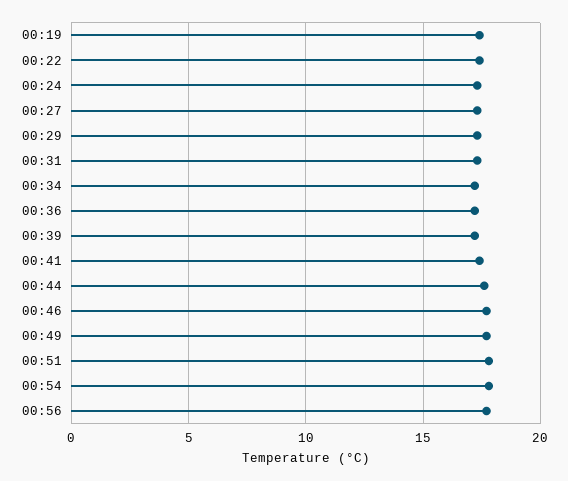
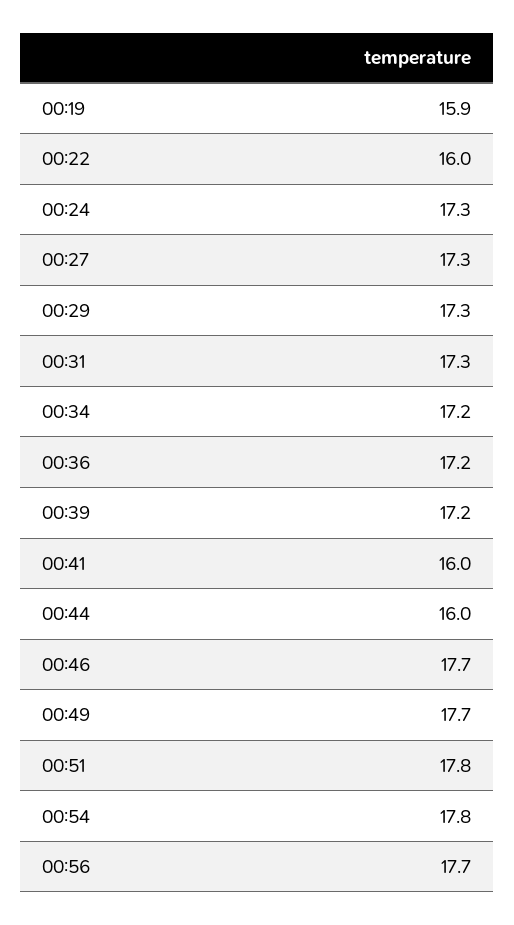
  {
-   "00:19": 17.5,
+   "00:19": 15.9,
-   "00:22": 17.5,
+   "00:22": 16,
    "00:24": 17.3,
    "00:27": 17.3,
    "00:29": 17.3,
    "00:31": 17.3,
    "00:34": 17.2,
    "00:36": 17.2,
    "00:39": 17.2,
-   "00:41": 17.5,
+   "00:41": 16,
-   "00:44": 17.5,
+   "00:44": 16,
    "00:46": 17.7,
    "00:49": 17.7,
    "00:51": 17.8,
    "00:54": 17.8,
    "00:56": 17.7
  }

